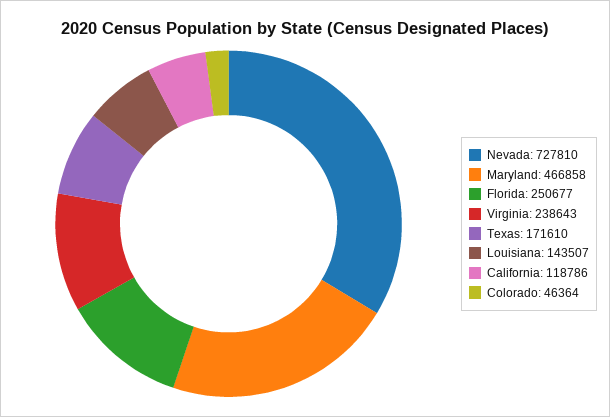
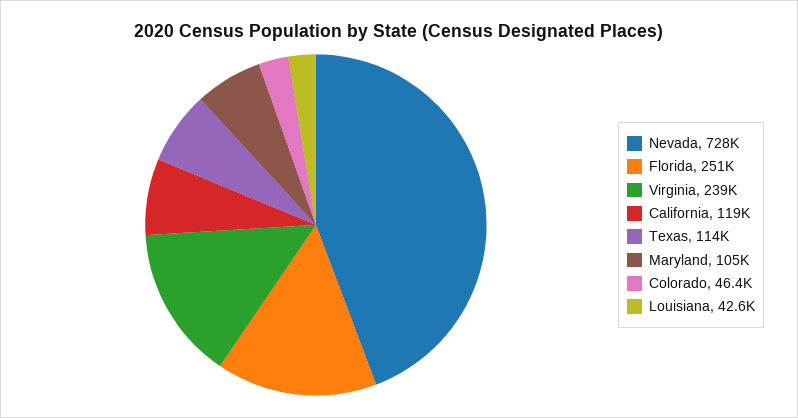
  {
    "Nevada": 727810,
-   "Maryland": 466858,
+   "Maryland": 105000,
    "Florida": 250677,
    "Virginia": 238643,
-   "Texas": 171610,
+   "Texas": 114000,
-   "Louisiana": 143507,
+   "Louisiana": 42600,
    "California": 118786,
    "Colorado": 46364
  }

